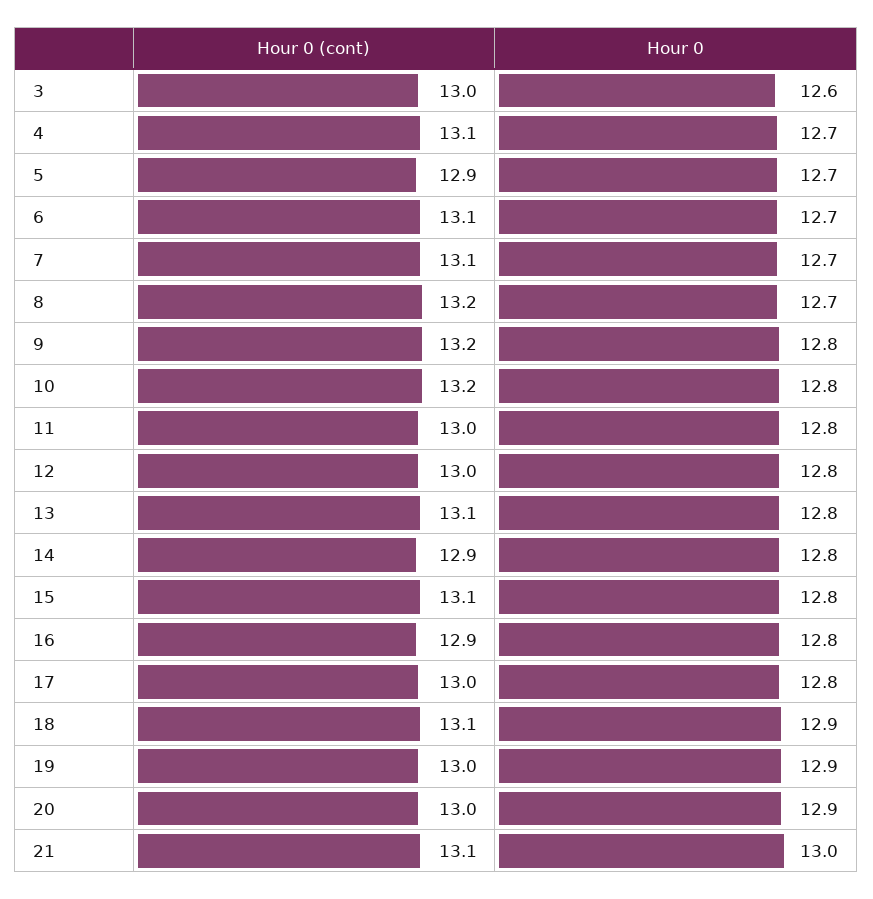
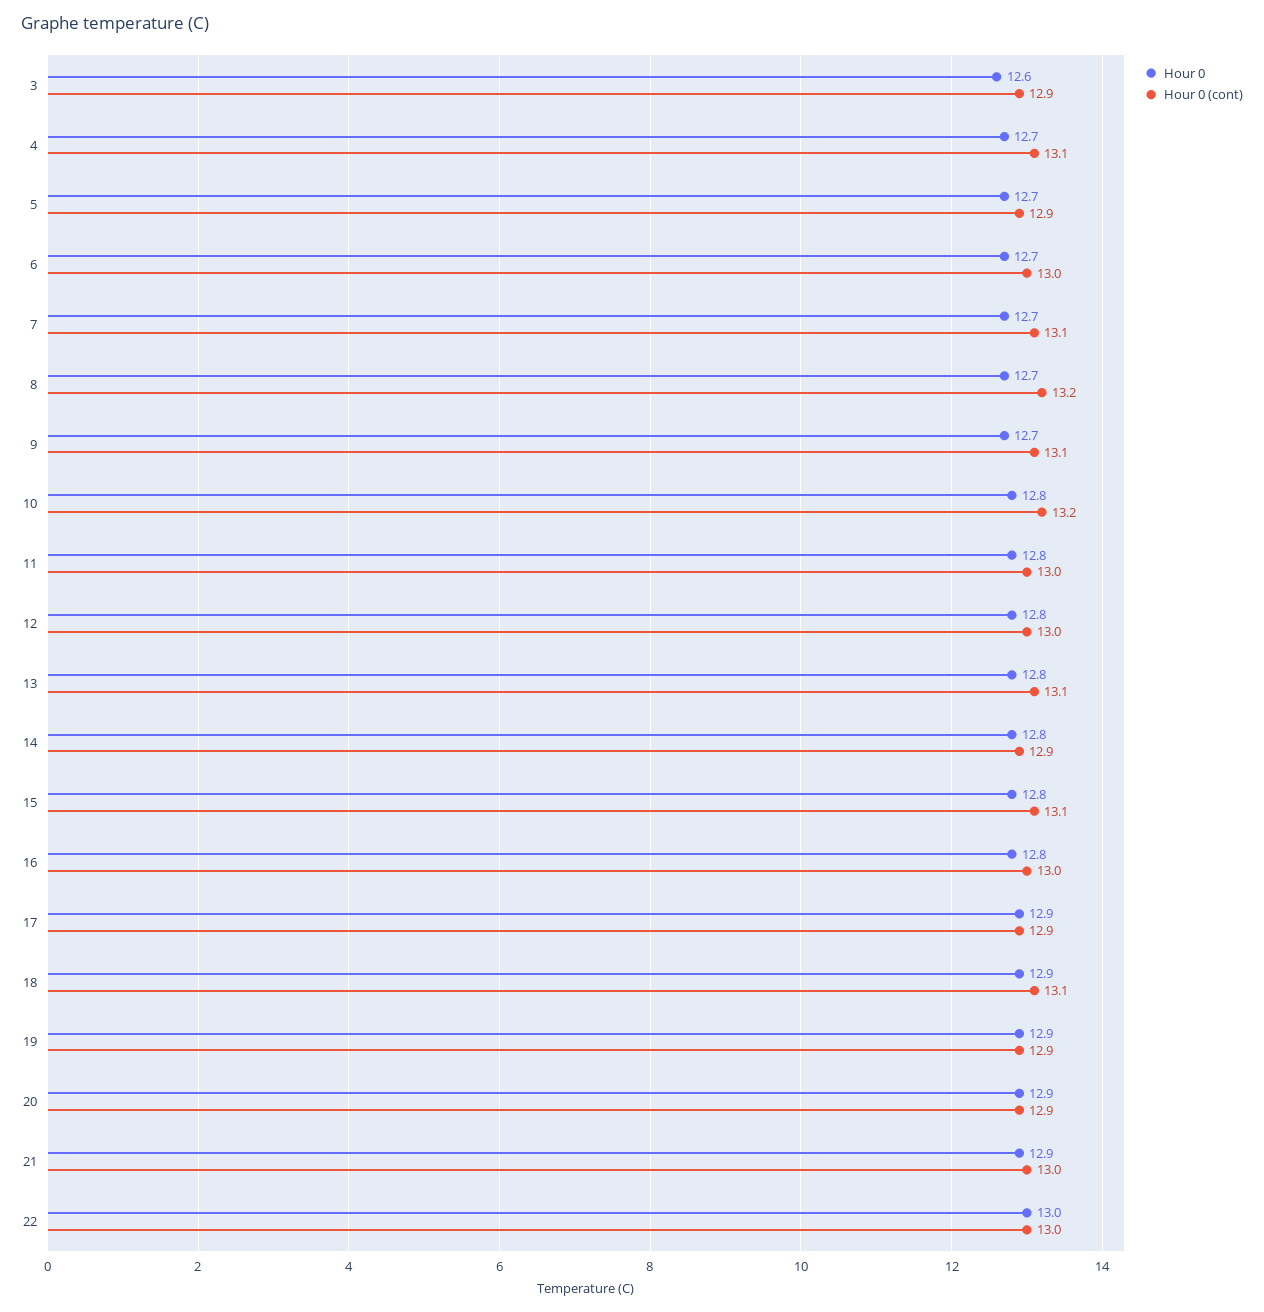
  {
    "Hour 0 (cont)": {
-     "3": 13,
+     "3": 12.9,
      "4": 13.1,
      "5": 12.9,
-     "6": 13.1,
+     "6": 13,
      "7": 13.1,
      "8": 13.2,
-     "9": 13.2,
+     "9": 13.1,
      "10": 13.2,
      "11": 13,
      "12": 13,
      "13": 13.1,
      "14": 12.9,
      "15": 13.1,
-     "16": 12.9,
+     "16": 13,
-     "17": 13,
+     "17": 12.9,
      "18": 13.1,
-     "19": 13,
+     "19": 12.9,
-     "20": 13,
+     "20": 12.9,
-     "21": 13.1
+     "21": 13,
+     "22": 13
    },
    "Hour 0": {
      "3": 12.6,
      "4": 12.7,
      "5": 12.7,
      "6": 12.7,
      "7": 12.7,
      "8": 12.7,
-     "9": 12.8,
+     "9": 12.7,
      "10": 12.8,
      "11": 12.8,
      "12": 12.8,
      "13": 12.8,
      "14": 12.8,
      "15": 12.8,
      "16": 12.8,
-     "17": 12.8,
+     "17": 12.9,
      "18": 12.9,
      "19": 12.9,
      "20": 12.9,
-     "21": 13
+     "21": 12.9,
+     "22": 13
    }
  }

